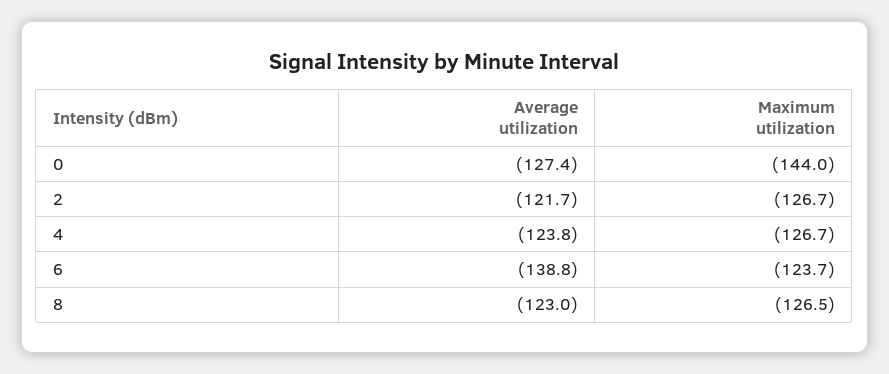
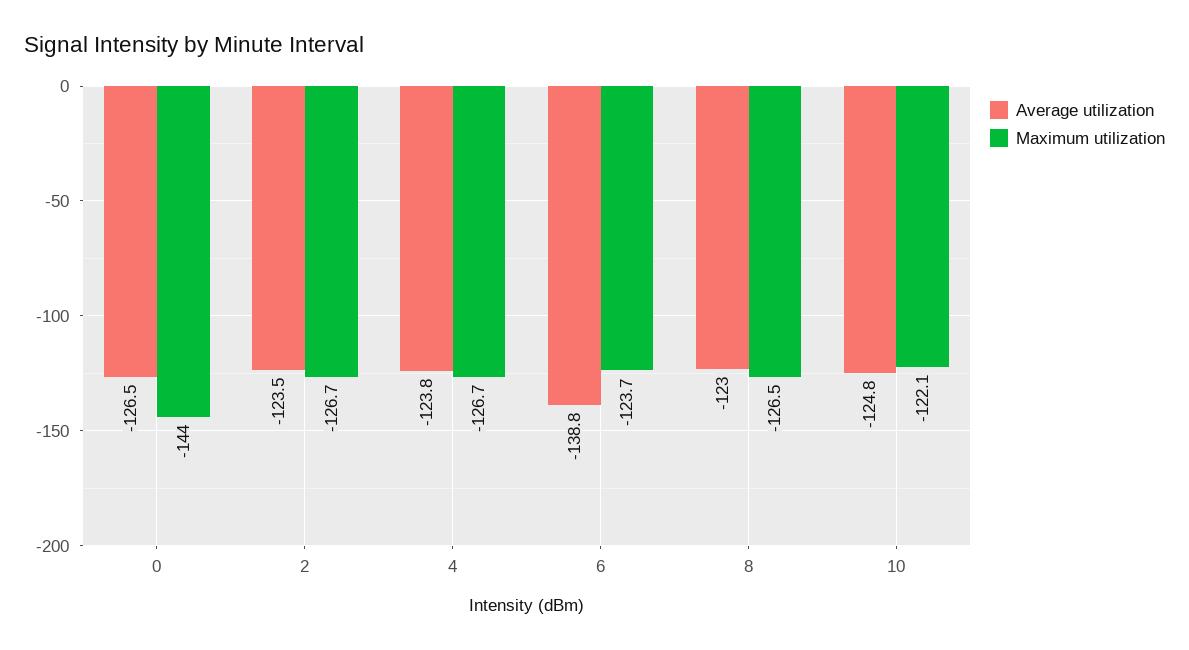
  {
    "Average utilization": {
-     "0": -127.4,
+     "0": -126.5,
-     "2": -121.7,
+     "2": -123.5,
      "4": -123.8,
      "6": -138.8,
-     "8": -123
+     "8": -123,
+     "10": -124.8
    },
    "Maximum utilization": {
      "0": -144,
      "2": -126.7,
      "4": -126.7,
      "6": -123.7,
-     "8": -126.5
+     "8": -126.5,
+     "10": -122.1
    }
  }

